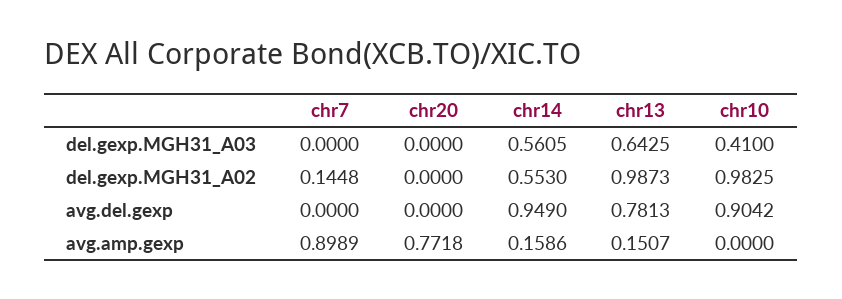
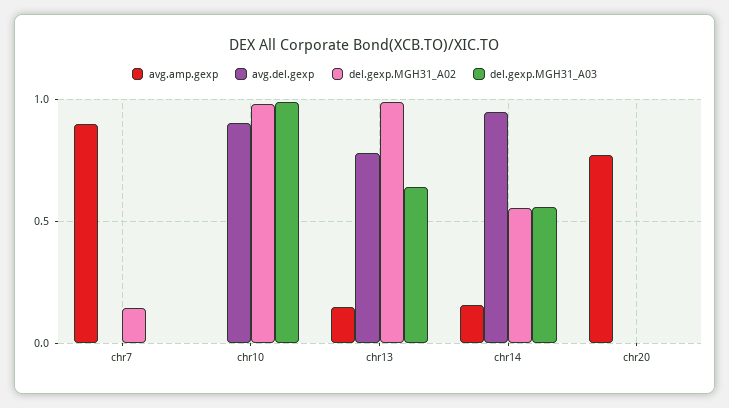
  {
    "del.gexp.MGH31_A03": {
      "chr7": 0,
      "chr20": 0,
      "chr14": 0.5605,
      "chr13": 0.6425,
-     "chr10": 0.41
+     "chr10": 1
    },
    "del.gexp.MGH31_A02": {
      "chr7": 0.1448,
      "chr20": 0,
      "chr14": 0.553,
      "chr13": 0.9873,
      "chr10": 0.9825
    },
    "avg.del.gexp": {
      "chr7": 0,
      "chr20": 0,
      "chr14": 0.949,
      "chr13": 0.7813,
      "chr10": 0.9042
    },
    "avg.amp.gexp": {
      "chr7": 0.8989,
      "chr20": 0.7718,
      "chr14": 0.1586,
      "chr13": 0.1507,
      "chr10": 0
    }
  }

